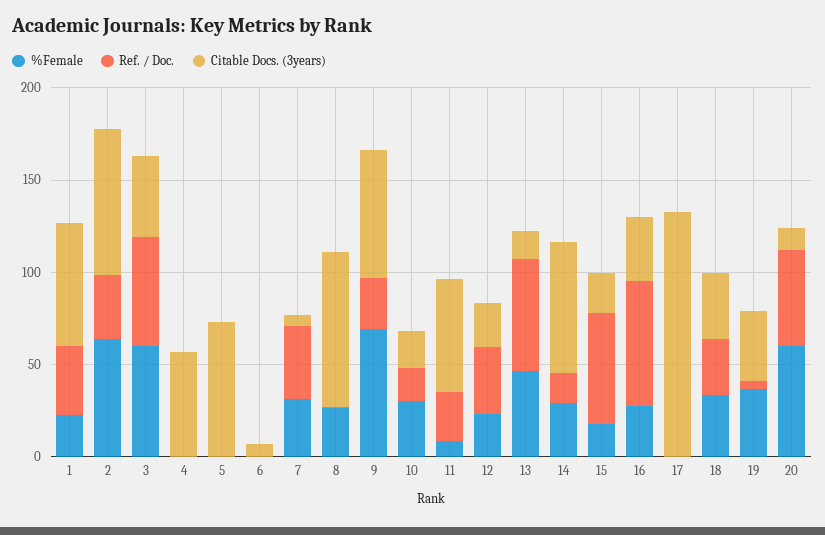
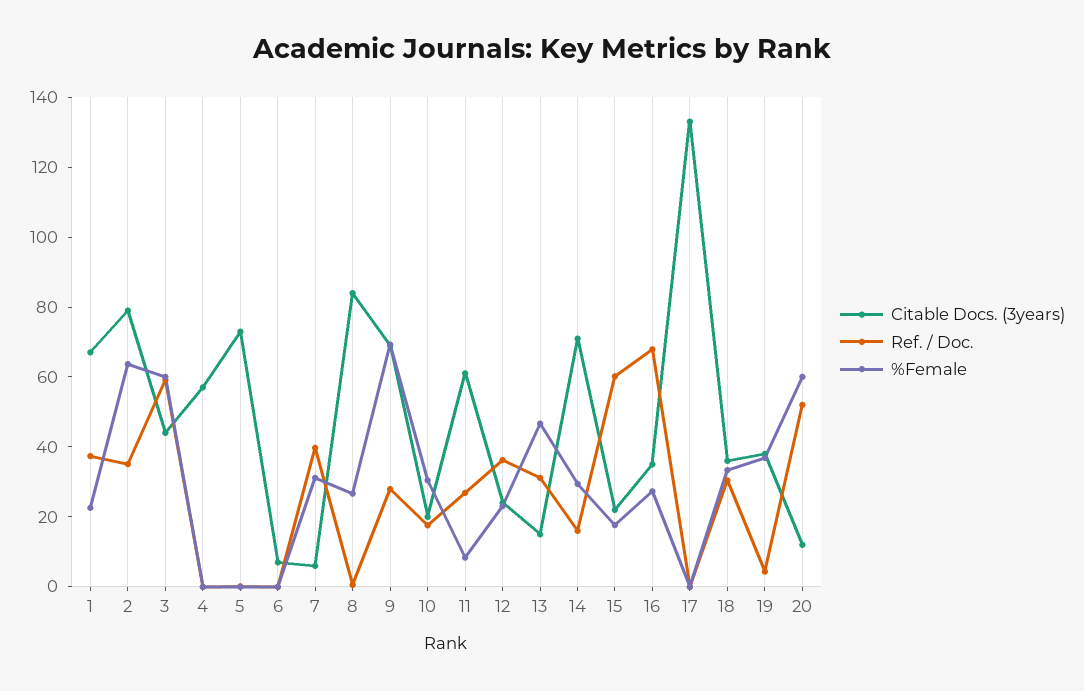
  {
    "%Female": {
      "1": 25,
      "2": 65,
      "3": 60,
      "4": 0,
      "5": 0,
      "6": 0,
      "7": 30,
      "8": 25,
      "9": 70,
      "10": 30,
      "11": 10,
      "12": 25,
      "13": 45,
      "14": 30,
      "15": 20,
      "16": 25,
      "17": 0,
      "18": 35,
      "19": 35,
      "20": 60
    },
    "Ref. / Doc.": {
      "1": 35,
      "2": 35,
      "3": 60,
      "4": 0,
      "5": 0,
      "6": 0,
      "7": 40,
      "8": 0,
      "9": 30,
      "10": 20,
      "11": 25,
      "12": 35,
-     "13": 60,
+     "13": 30,
      "14": 15,
      "15": 60,
      "16": 70,
      "17": 0,
      "18": 30,
      "19": 5,
      "20": 50
    },
    "Citable Docs. (3years)": {
      "1": 65,
      "2": 80,
      "3": 45,
      "4": 55,
      "5": 75,
      "6": 5,
      "7": 5,
      "8": 85,
      "9": 70,
      "10": 20,
      "11": 60,
      "12": 25,
      "13": 15,
      "14": 70,
      "15": 20,
      "16": 35,
      "17": 135,
      "18": 35,
      "19": 40,
      "20": 10
    }
  }

